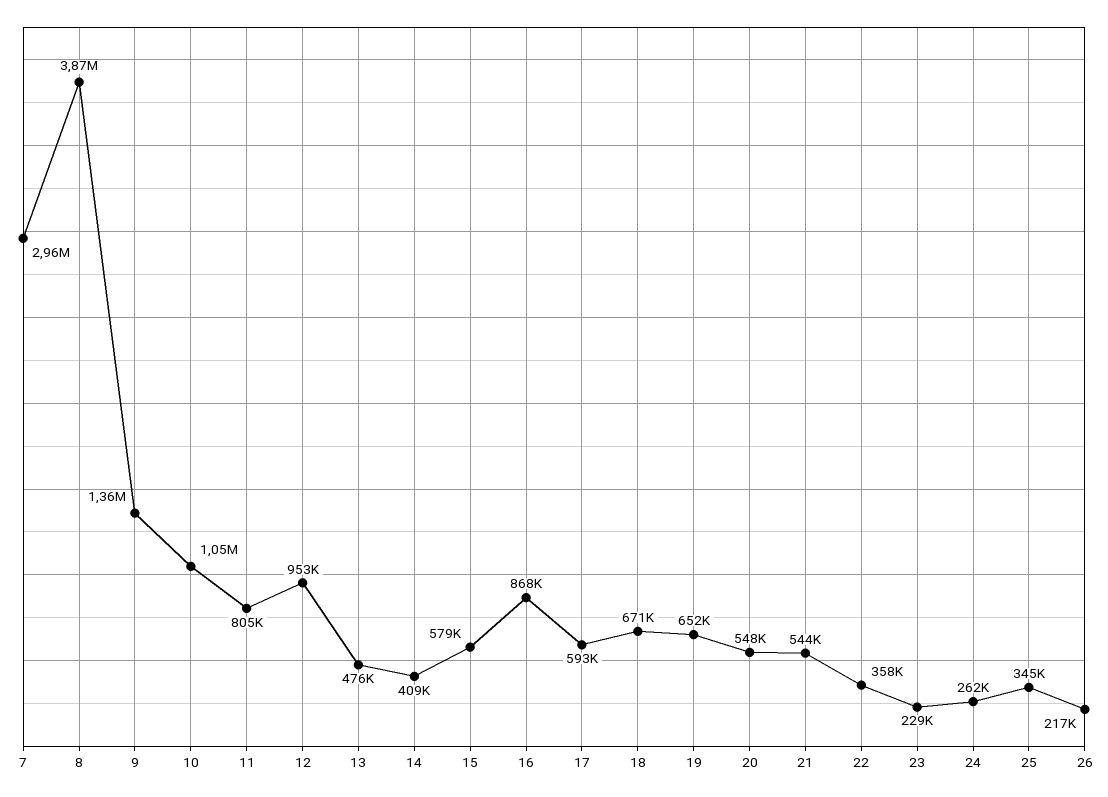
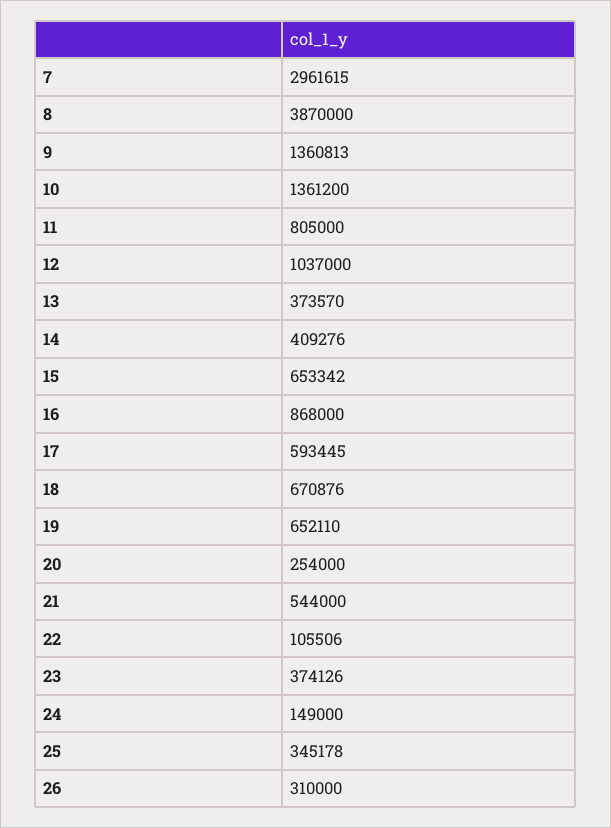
  {
    "7": 2961615,
    "8": 3870000,
    "9": 1360813,
-   "10": 1050000,
+   "10": 1361200,
    "11": 805000,
-   "12": 953000,
+   "12": 1037000,
-   "13": 476000,
+   "13": 373570,
    "14": 409276,
-   "15": 579000,
+   "15": 653342,
    "16": 868000,
    "17": 593445,
    "18": 670876,
    "19": 652110,
-   "20": 548000,
+   "20": 254000,
    "21": 544000,
-   "22": 358000,
+   "22": 105506,
-   "23": 229000,
+   "23": 374126,
-   "24": 262000,
+   "24": 149000,
    "25": 345178,
-   "26": 217000
+   "26": 310000
  }

